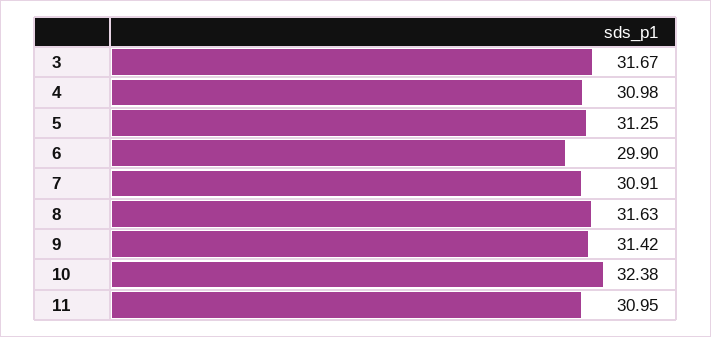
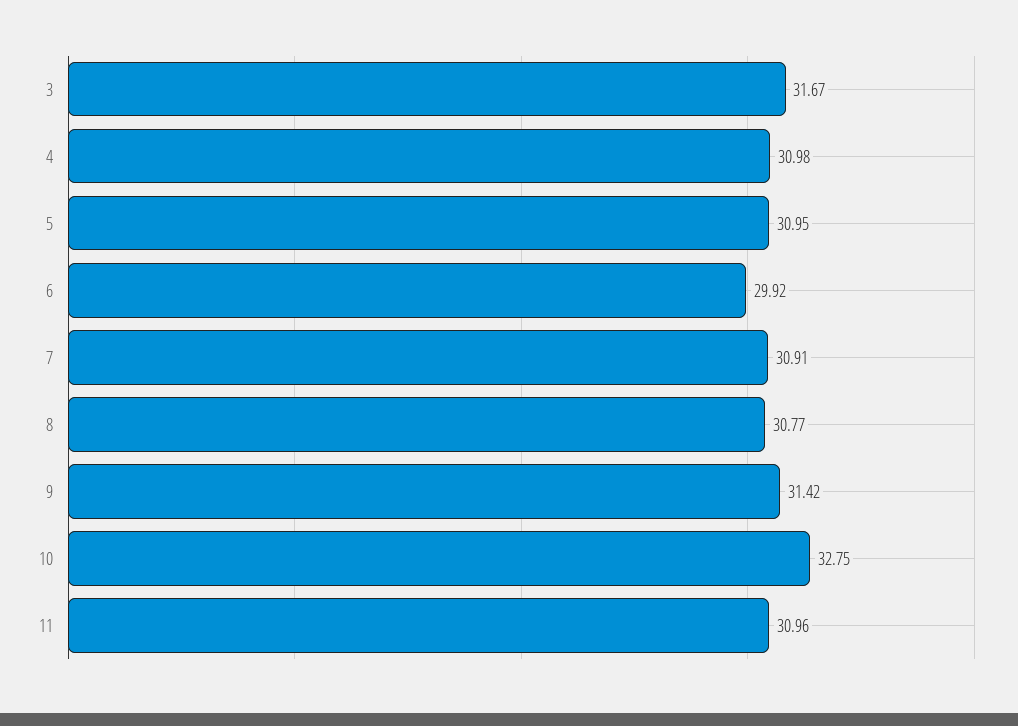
  {
    "3": 31.67,
    "4": 30.98,
-   "5": 31.25,
+   "5": 30.95,
-   "6": 29.9,
+   "6": 29.92,
    "7": 30.91,
-   "8": 31.63,
+   "8": 30.77,
    "9": 31.42,
-   "10": 32.38,
+   "10": 32.75,
-   "11": 30.95
+   "11": 30.96
  }

